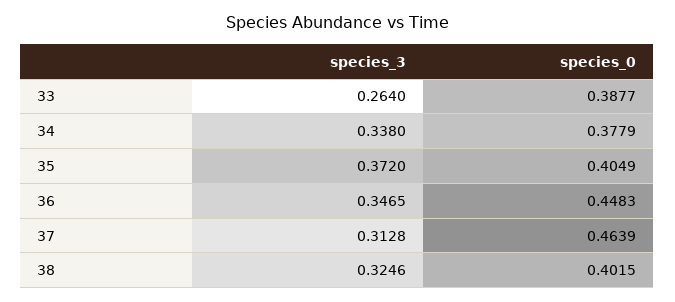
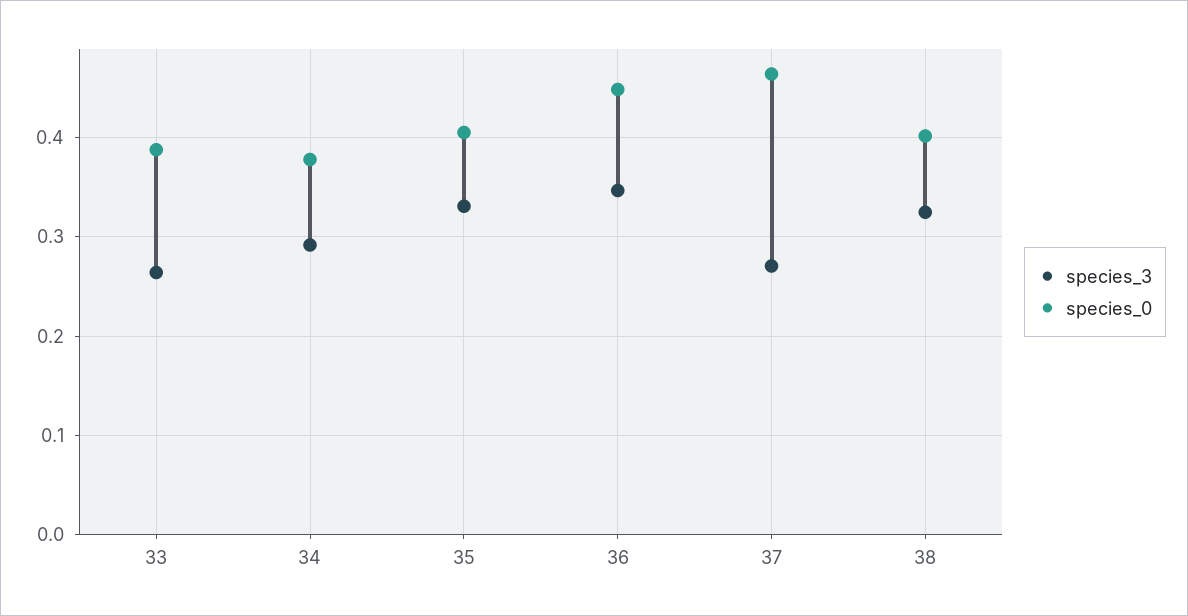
  {
    "species_3": {
      "33": 0.264,
-     "34": 0.338,
+     "34": 0.29,
-     "35": 0.372,
+     "35": 0.33,
      "36": 0.3465,
-     "37": 0.3128,
+     "37": 0.27,
      "38": 0.3246
    },
    "species_0": {
      "33": 0.3877,
      "34": 0.3779,
      "35": 0.4049,
      "36": 0.4483,
      "37": 0.4639,
      "38": 0.4015
    }
  }

